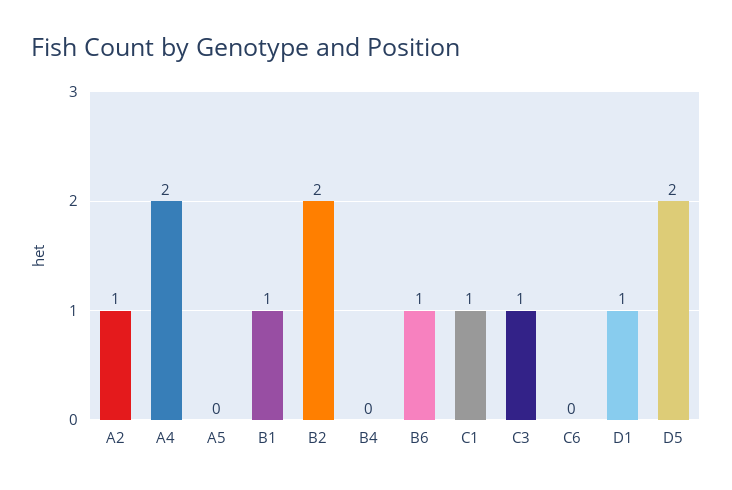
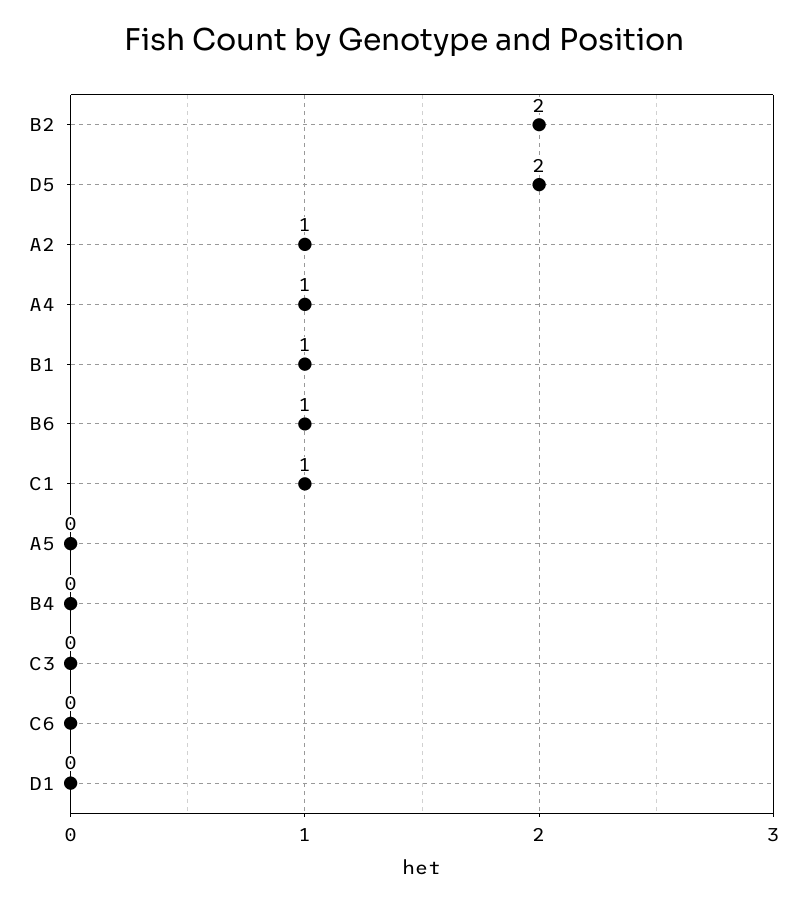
  {
    "A2": 1,
-   "A4": 2,
+   "A4": 1,
    "A5": 0,
    "B1": 1,
    "B2": 2,
    "B4": 0,
    "B6": 1,
    "C1": 1,
-   "C3": 1,
+   "C3": 0,
    "C6": 0,
-   "D1": 1,
+   "D1": 0,
    "D5": 2
  }

